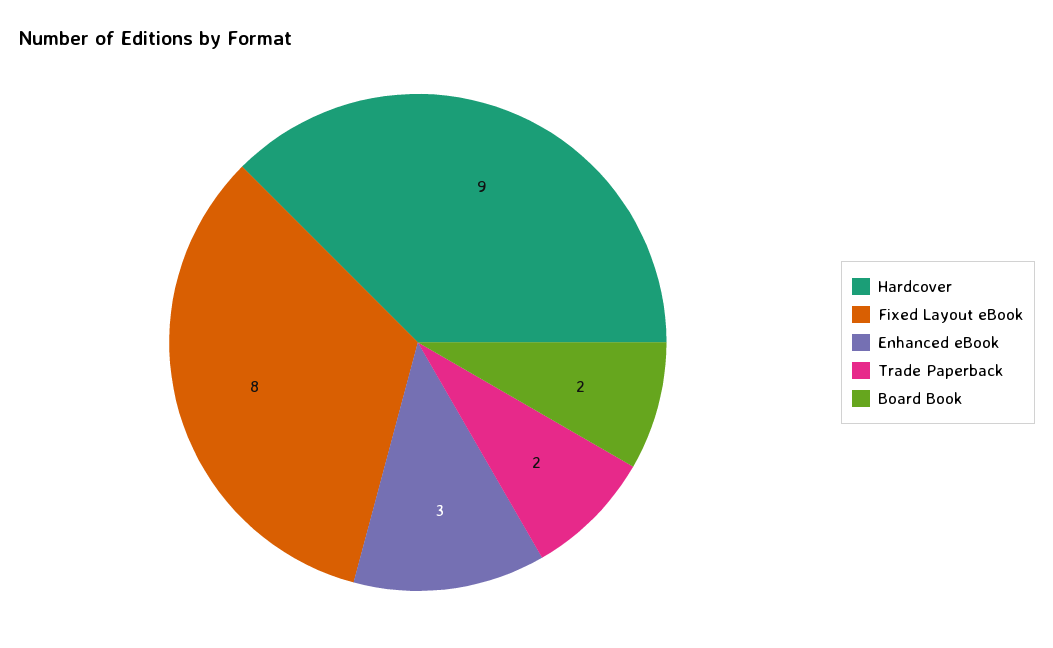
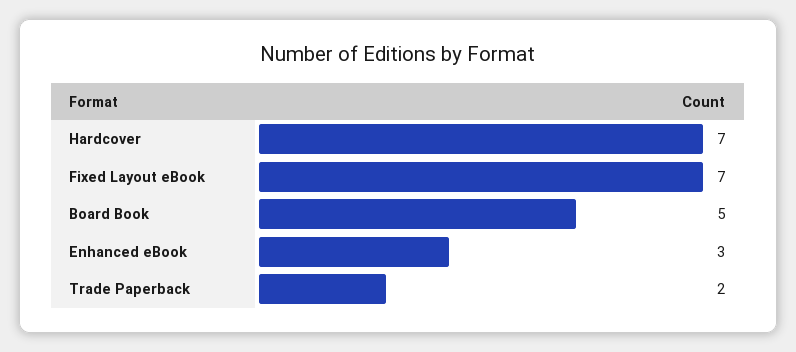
  {
-   "Hardcover": 9,
+   "Hardcover": 7,
-   "Fixed Layout eBook": 8,
+   "Fixed Layout eBook": 7,
    "Enhanced eBook": 3,
    "Trade Paperback": 2,
-   "Board Book": 2
+   "Board Book": 5
  }

